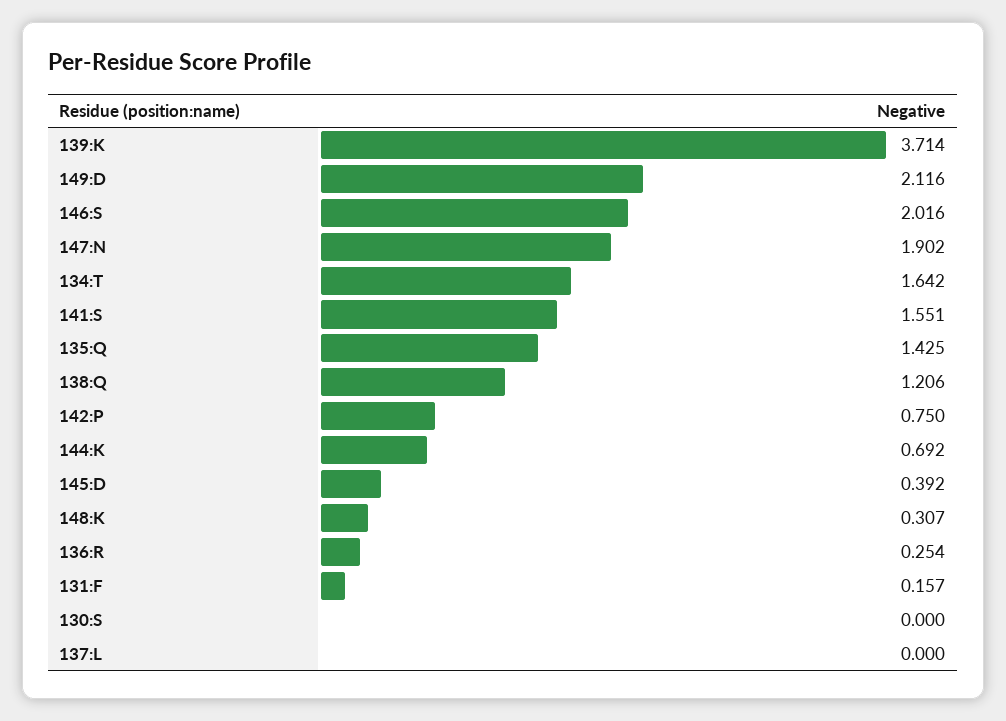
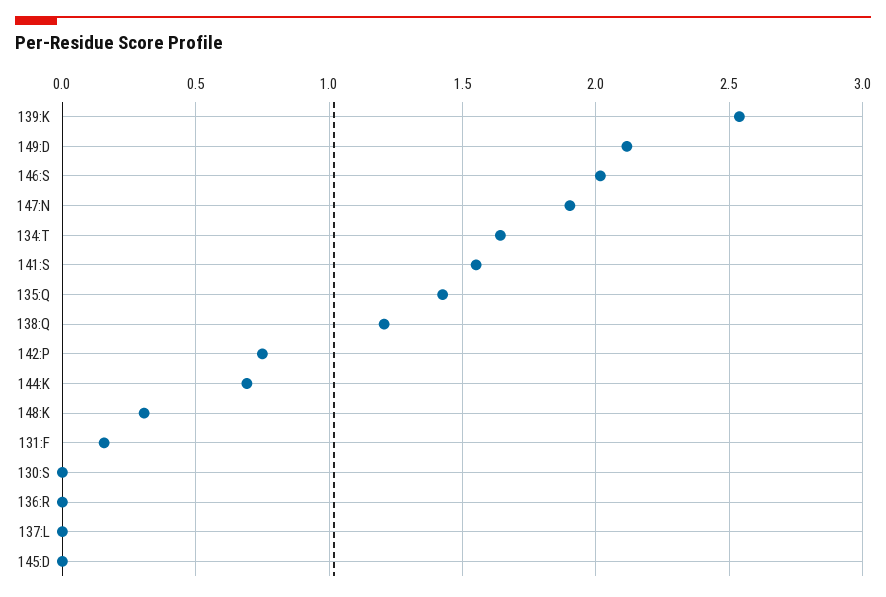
  {
-   "139:K": 3.714,
+   "139:K": 2.55,
    "149:D": 2.116,
    "146:S": 2.016,
    "147:N": 1.902,
    "134:T": 1.642,
    "141:S": 1.551,
    "135:Q": 1.425,
    "138:Q": 1.206,
    "142:P": 0.75,
    "144:K": 0.692,
-   "145:D": 0.392,
+   "145:D": 0,
    "148:K": 0.307,
-   "136:R": 0.254,
+   "136:R": 0,
    "131:F": 0.157,
    "130:S": 0,
    "137:L": 0
  }

